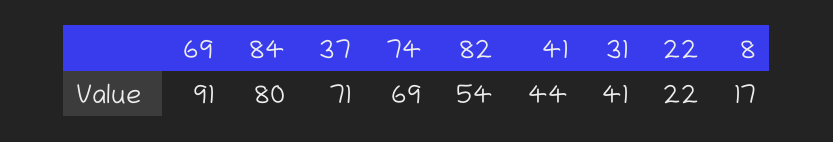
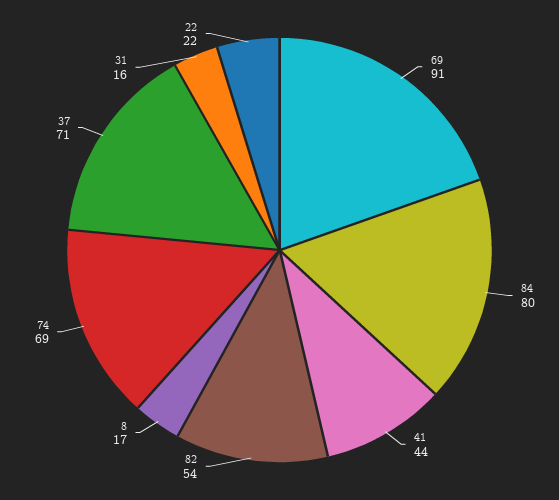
  {
    "69": 91,
    "84": 80,
    "37": 71,
    "74": 69,
    "82": 54,
    "41": 44,
-   "31": 41,
+   "31": 16,
    "22": 22,
    "8": 17
  }

